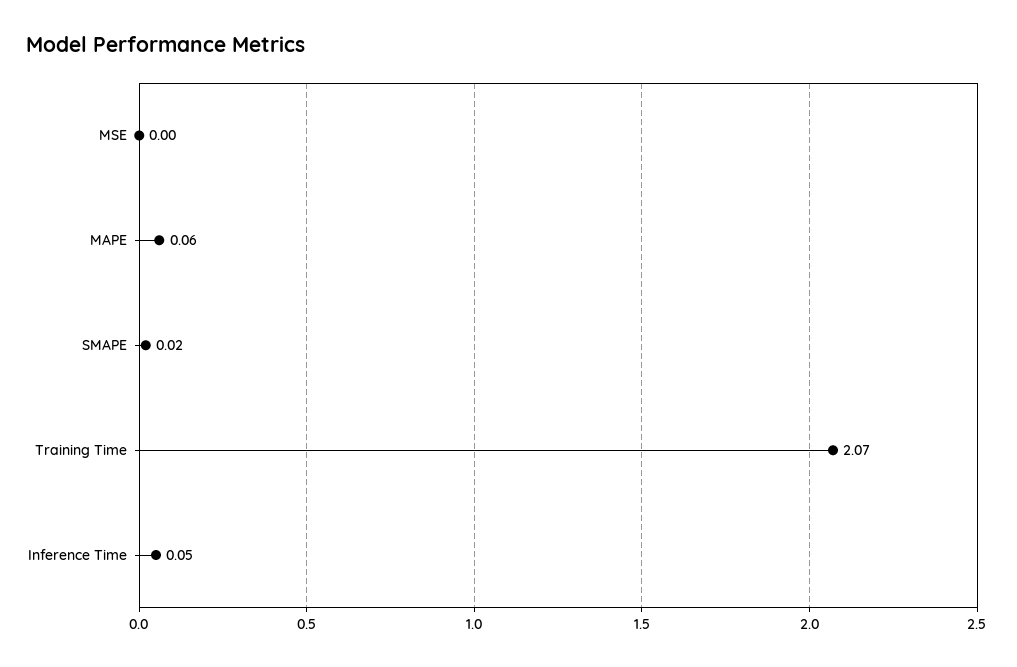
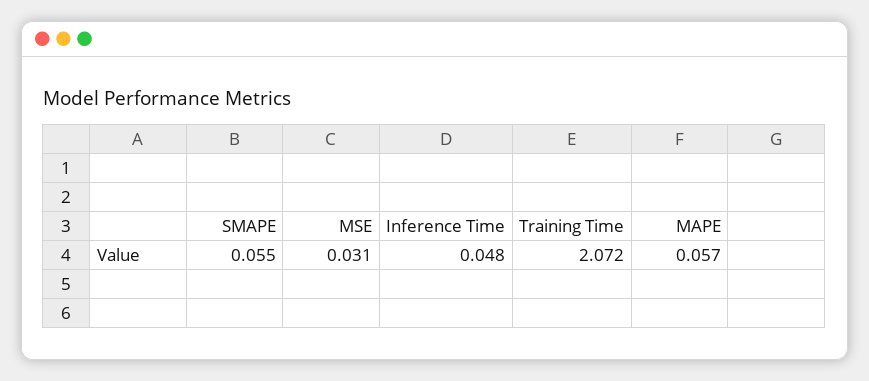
  {
-   "MSE": 0,
+   "MSE": 0.031,
    "MAPE": 0.057,
-   "SMAPE": 0.02,
+   "SMAPE": 0.055,
    "Training Time": 2.072,
    "Inference Time": 0.048
  }

